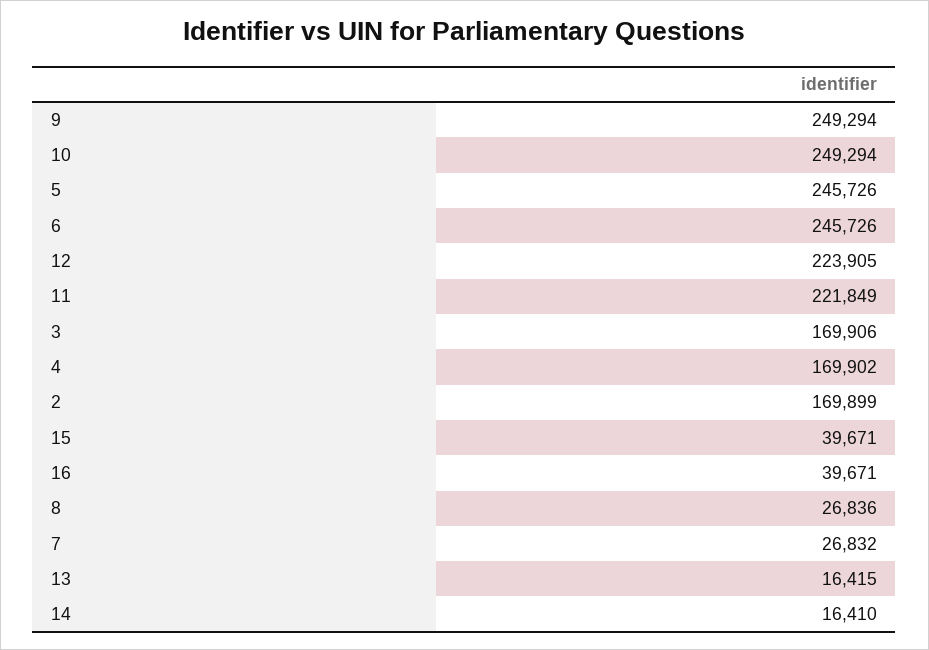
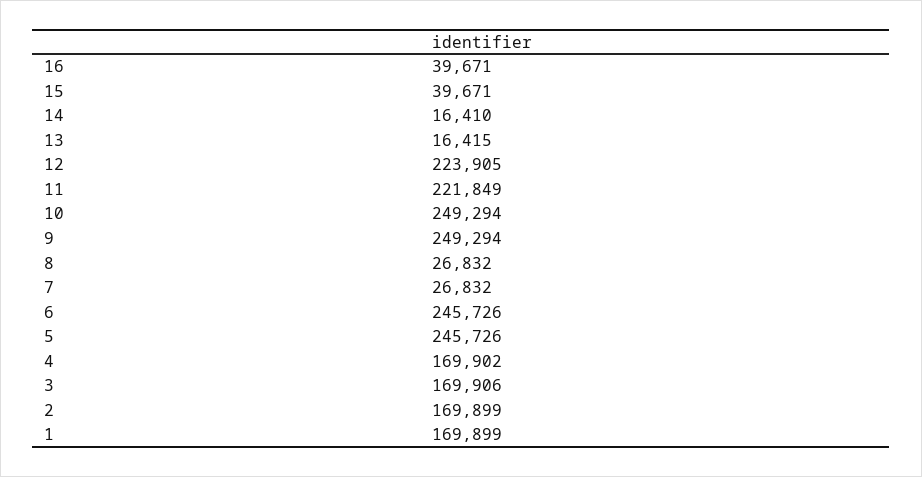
  {
    "9": 249294,
    "10": 249294,
    "5": 245726,
    "6": 245726,
    "12": 223905,
    "11": 221849,
    "3": 169906,
    "4": 169902,
    "2": 169899,
    "15": 39671,
    "16": 39671,
-   "8": 26836,
+   "8": 26832,
    "7": 26832,
    "13": 16415,
-   "14": 16410
+   "14": 16410,
+   "1": 169899
  }

